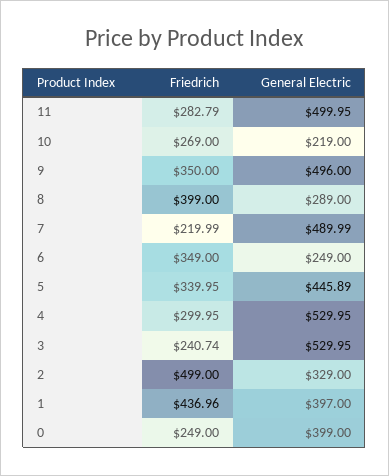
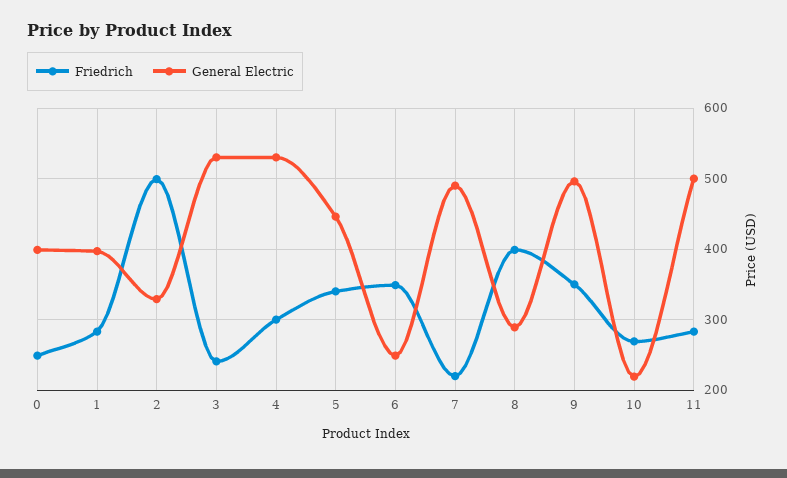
  {
    "Friedrich": {
      "11": 282.79,
      "10": 269,
      "9": 350,
      "8": 399,
      "7": 219.99,
      "6": 349,
      "5": 339.95,
      "4": 299.95,
      "3": 240.74,
      "2": 499,
-     "1": 436.96,
+     "1": 280,
      "0": 249
    },
    "General Electric": {
      "11": 499.95,
      "10": 219,
      "9": 496,
      "8": 289,
      "7": 489.99,
      "6": 249,
      "5": 445.89,
      "4": 529.95,
      "3": 529.95,
      "2": 329,
      "1": 397,
      "0": 399
    }
  }

